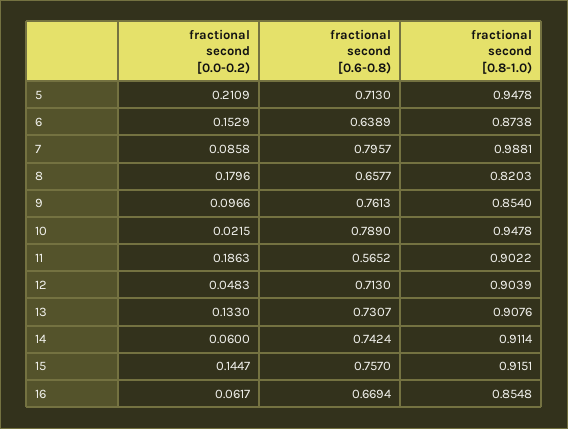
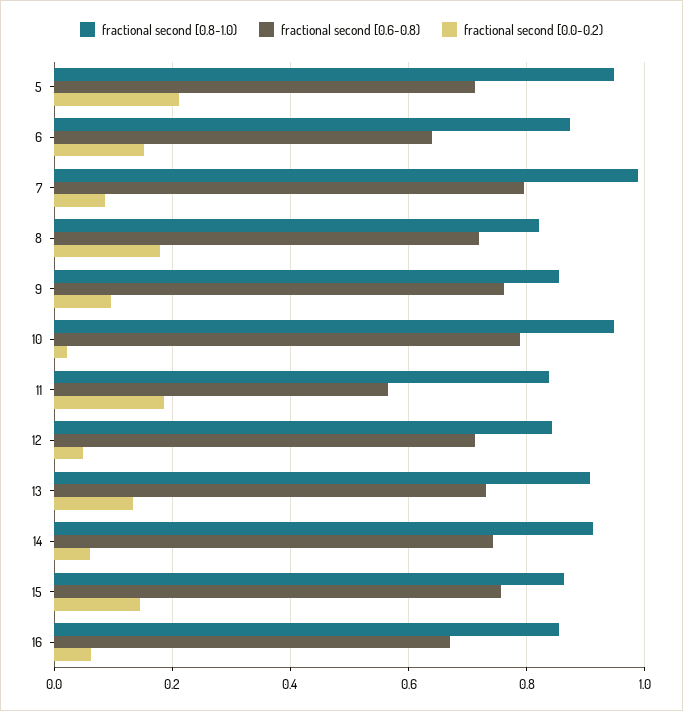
  {
    "fractional second [0.0-0.2)": {
      "5": 0.2109,
      "6": 0.1529,
      "7": 0.0858,
      "8": 0.1796,
      "9": 0.0966,
      "10": 0.0215,
      "11": 0.1863,
      "12": 0.0483,
      "13": 0.133,
      "14": 0.06,
      "15": 0.1447,
      "16": 0.0617
    },
    "fractional second [0.6-0.8)": {
      "5": 0.713,
      "6": 0.6389,
      "7": 0.7957,
-     "8": 0.6577,
+     "8": 0.72,
      "9": 0.7613,
      "10": 0.789,
      "11": 0.5652,
      "12": 0.713,
      "13": 0.7307,
      "14": 0.7424,
      "15": 0.757,
      "16": 0.6694
    },
    "fractional second [0.8-1.0)": {
      "5": 0.9478,
      "6": 0.8738,
      "7": 0.9881,
      "8": 0.8203,
      "9": 0.854,
      "10": 0.9478,
-     "11": 0.9022,
+     "11": 0.84,
-     "12": 0.9039,
+     "12": 0.84,
      "13": 0.9076,
      "14": 0.9114,
-     "15": 0.9151,
+     "15": 0.86,
      "16": 0.8548
    }
  }

